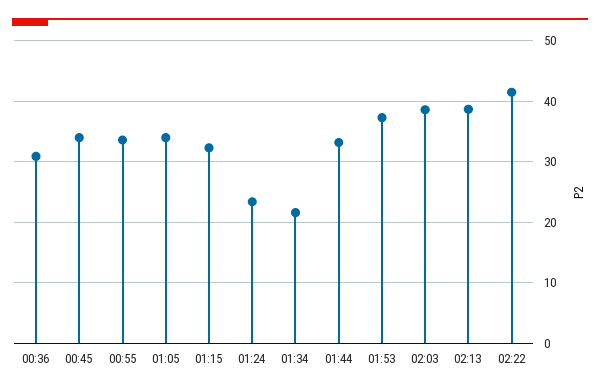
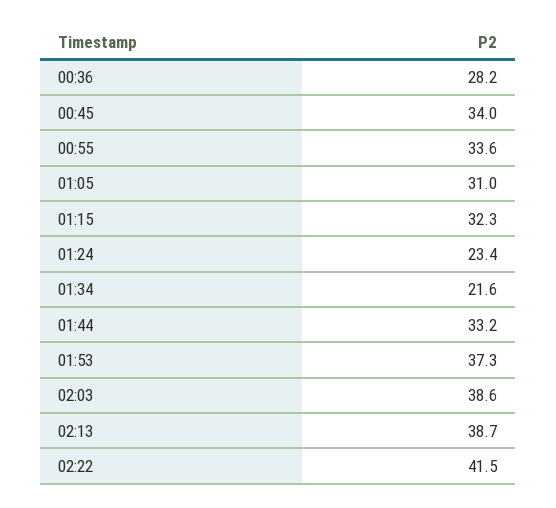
  {
-   "00:36": 31,
+   "00:36": 28.2,
    "00:45": 34,
    "00:55": 33.6,
-   "01:05": 34,
+   "01:05": 31,
    "01:15": 32.3,
    "01:24": 23.4,
    "01:34": 21.6,
    "01:44": 33.2,
    "01:53": 37.3,
    "02:03": 38.6,
    "02:13": 38.7,
    "02:22": 41.5
  }

